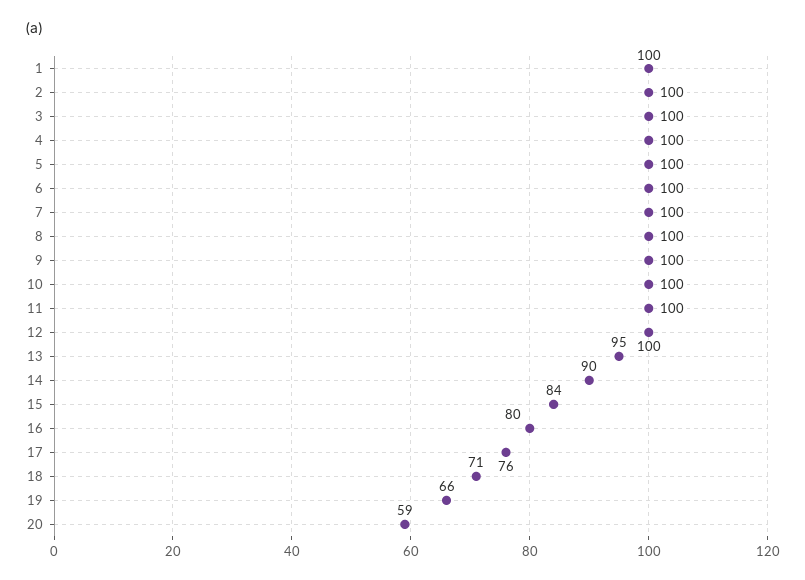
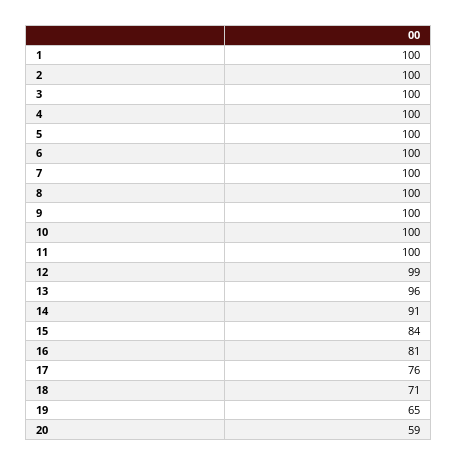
  {
    "1": 100,
    "2": 100,
    "3": 100,
    "4": 100,
    "5": 100,
    "6": 100,
    "7": 100,
    "8": 100,
    "9": 100,
    "10": 100,
    "11": 100,
-   "12": 100,
+   "12": 99,
-   "13": 95,
+   "13": 96,
-   "14": 90,
+   "14": 91,
    "15": 84,
-   "16": 80,
+   "16": 81,
    "17": 76,
    "18": 71,
-   "19": 66,
+   "19": 65,
    "20": 59
  }

